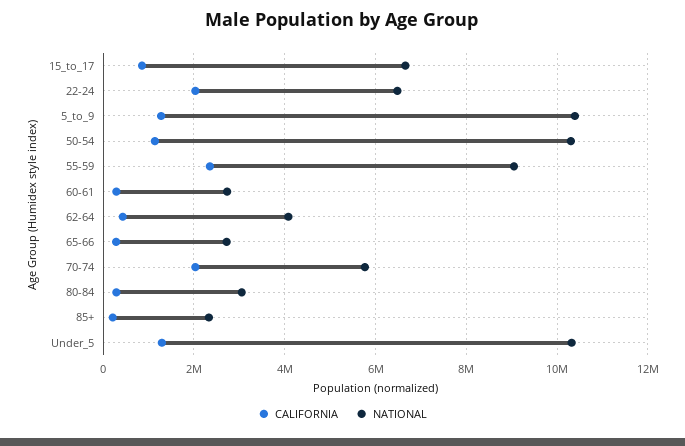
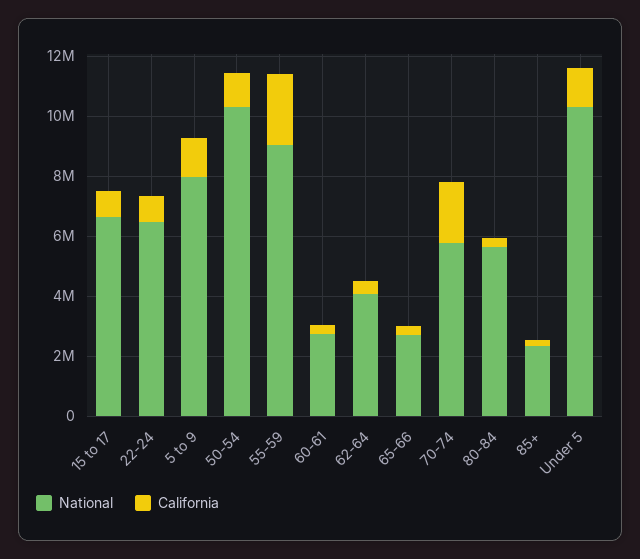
  {
    "CALIFORNIA": {
      "15_to_17": 800000,
-     "22-24": 2000000,
+     "22-24": 1000000,
      "5_to_9": 1200000,
      "50-54": 1200000,
      "55-59": 2400000,
      "60-61": 200000,
      "62-64": 400000,
      "65-66": 200000,
      "70-74": 2000000,
      "80-84": 200000,
      "85+": 200000,
      "Under_5": 1200000
    },
    "NATIONAL": {
      "15_to_17": 6600000,
      "22-24": 6400000,
-     "5_to_9": 10400000,
+     "5_to_9": 8000000,
      "50-54": 10400000,
      "55-59": 9000000,
      "60-61": 2800000,
      "62-64": 4000000,
      "65-66": 2800000,
      "70-74": 5800000,
-     "80-84": 3000000,
+     "80-84": 5500000,
      "85+": 2400000,
      "Under_5": 10400000
    }
  }

